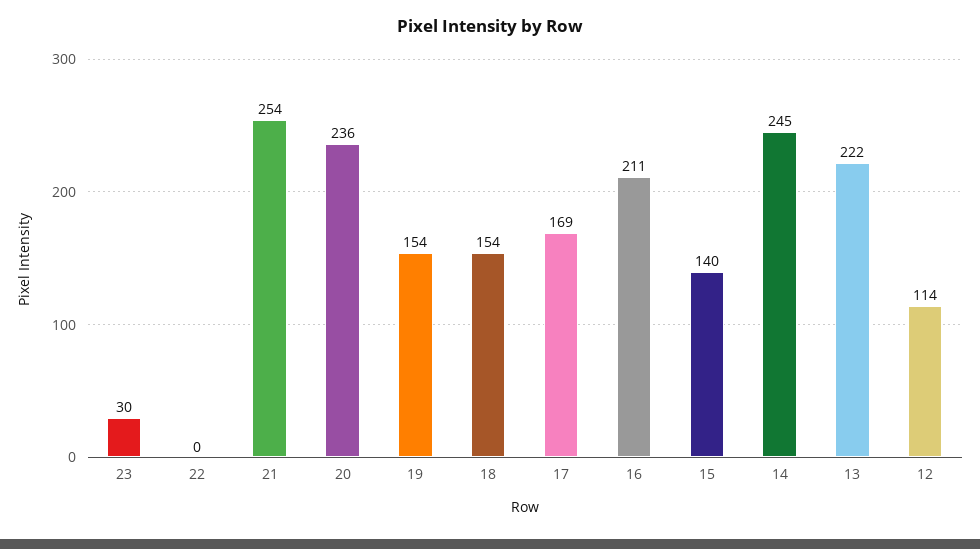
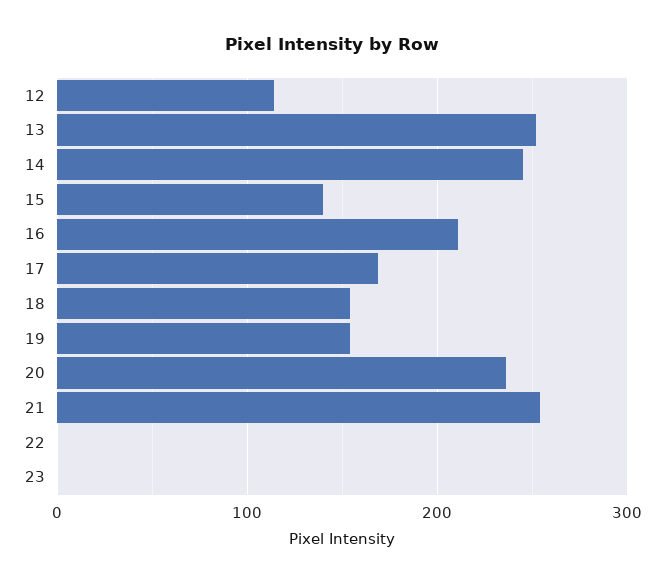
  {
-   "23": 30,
+   "23": 0,
    "22": 0,
    "21": 254,
    "20": 236,
    "19": 154,
    "18": 154,
    "17": 169,
    "16": 211,
    "15": 140,
    "14": 245,
-   "13": 222,
+   "13": 250,
    "12": 114
  }

